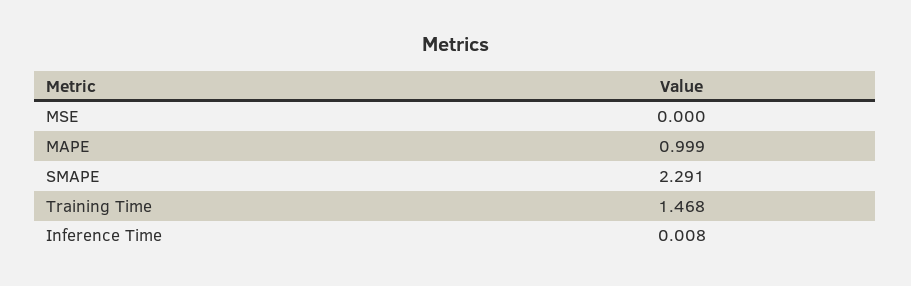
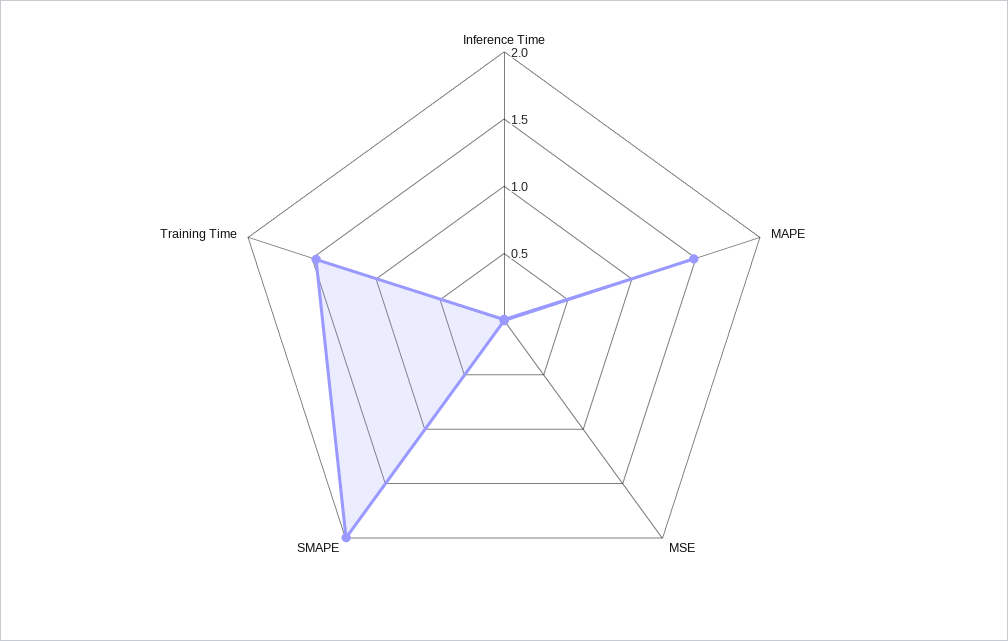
  {
    "MSE": 0,
-   "MAPE": 0.999,
+   "MAPE": 1.5,
-   "SMAPE": 2.291,
+   "SMAPE": 2,
    "Training Time": 1.468,
    "Inference Time": 0.008
  }

